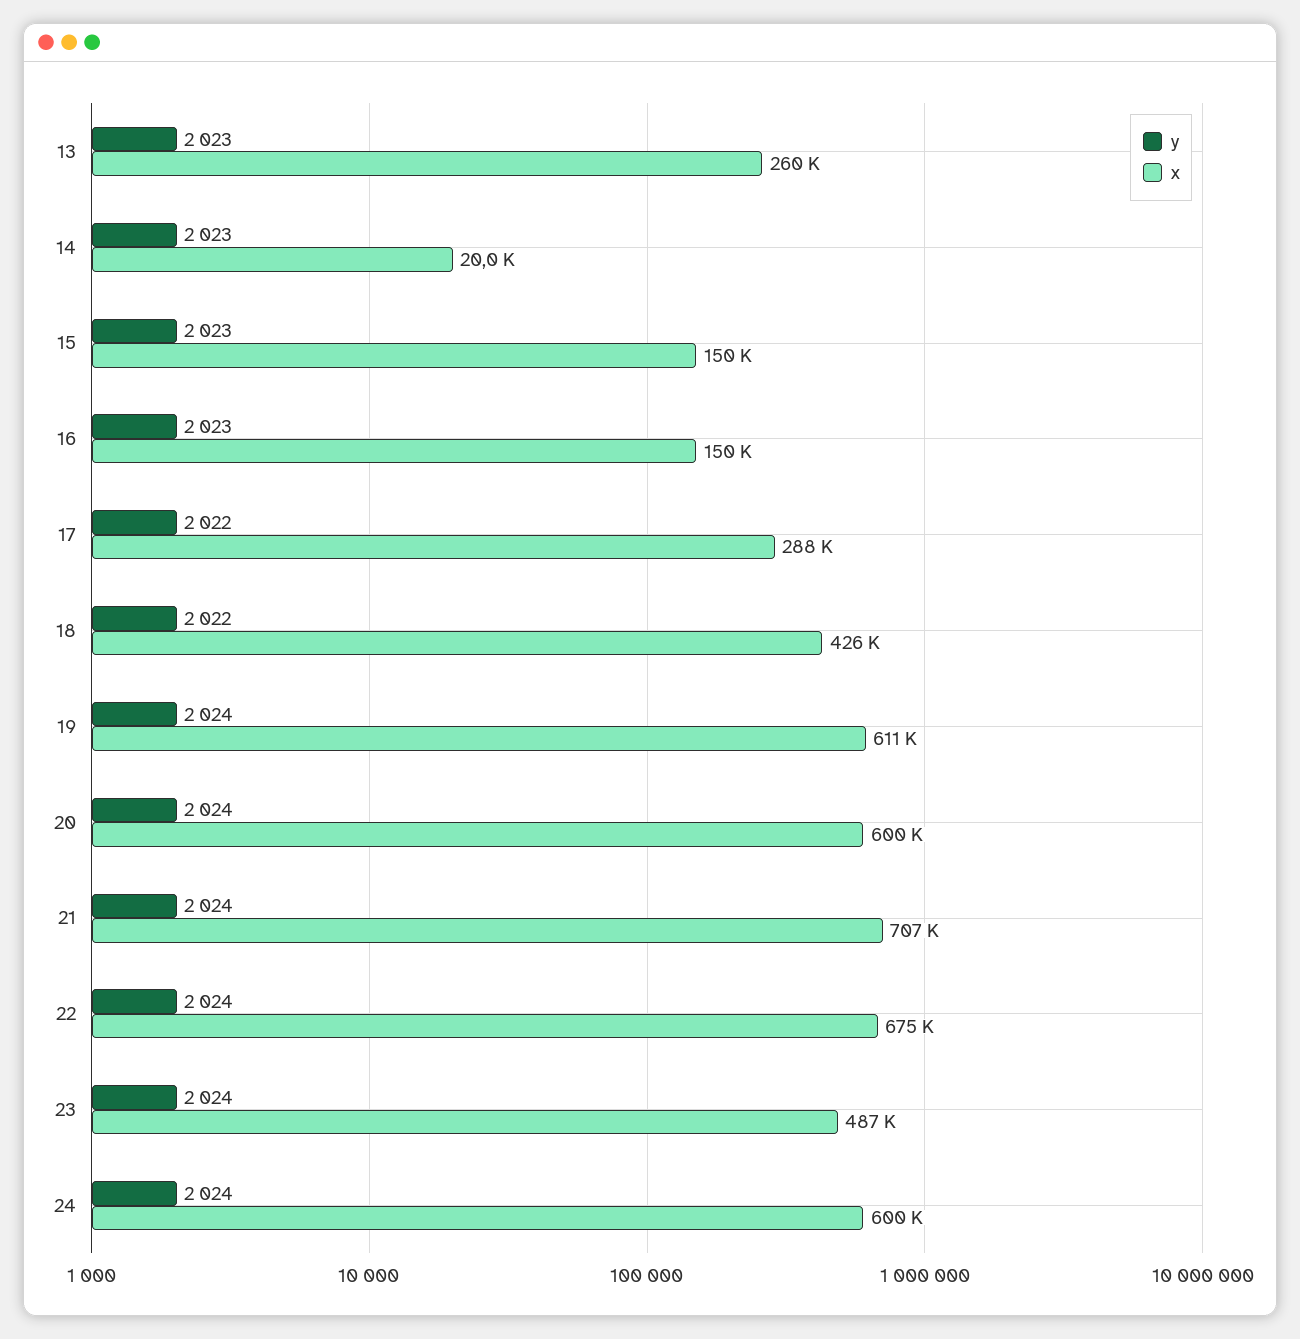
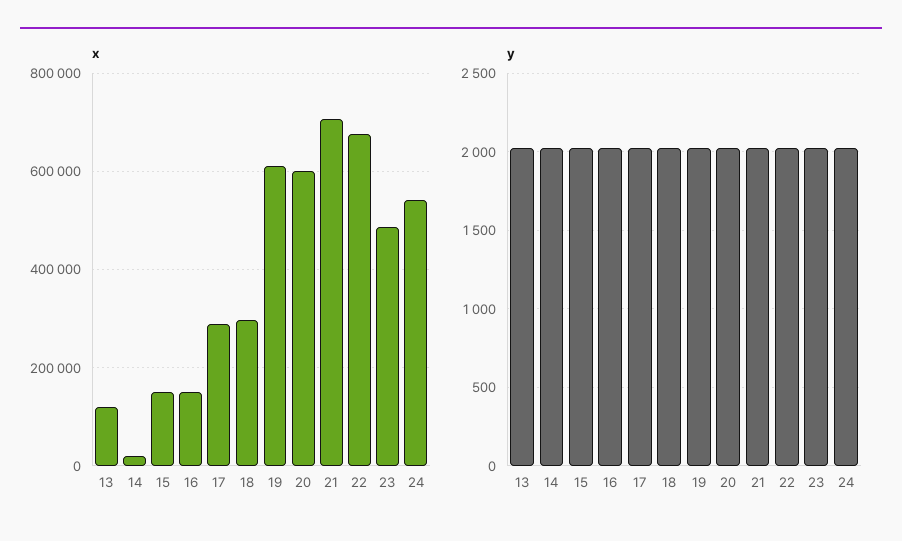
  {
    "y": {
      "13": 2023,
      "14": 2023,
      "15": 2023,
      "16": 2023,
      "17": 2022,
      "18": 2022,
      "19": 2024,
      "20": 2024,
      "21": 2024,
      "22": 2024,
      "23": 2024,
      "24": 2024
    },
    "x": {
-     "13": 260000,
+     "13": 120000,
      "14": 20000,
      "15": 150000,
      "16": 150000,
      "17": 288000,
-     "18": 426000,
+     "18": 300000,
      "19": 611000,
      "20": 600000,
      "21": 707000,
      "22": 675000,
      "23": 487000,
-     "24": 600000
+     "24": 540000
    }
  }

